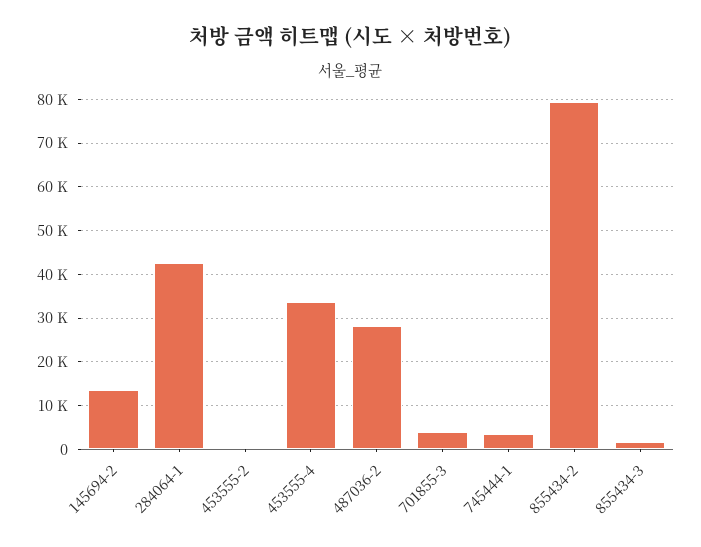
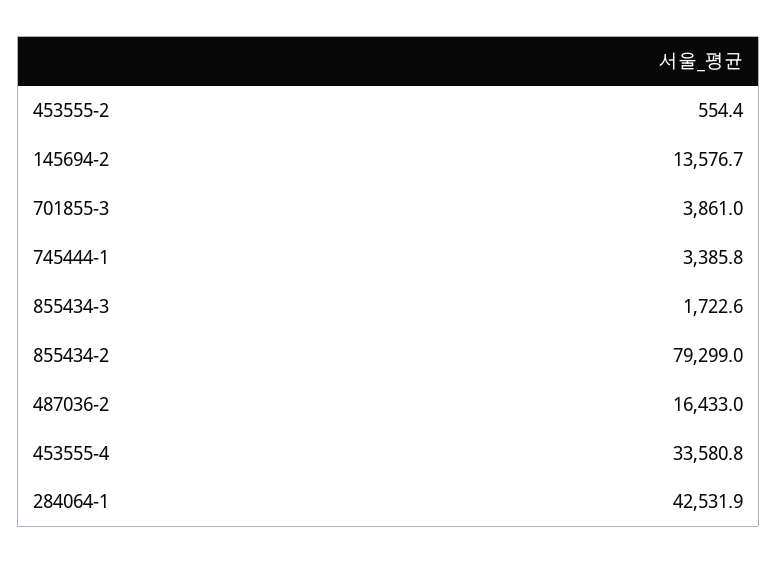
  {
    "145694-2": 13576.7,
    "284064-1": 42531.9,
    "453555-2": 554.4,
    "453555-4": 33580.8,
-   "487036-2": 28000,
+   "487036-2": 16433,
    "701855-3": 3861,
    "745444-1": 3385.8,
    "855434-2": 79299,
    "855434-3": 1722.6
  }

